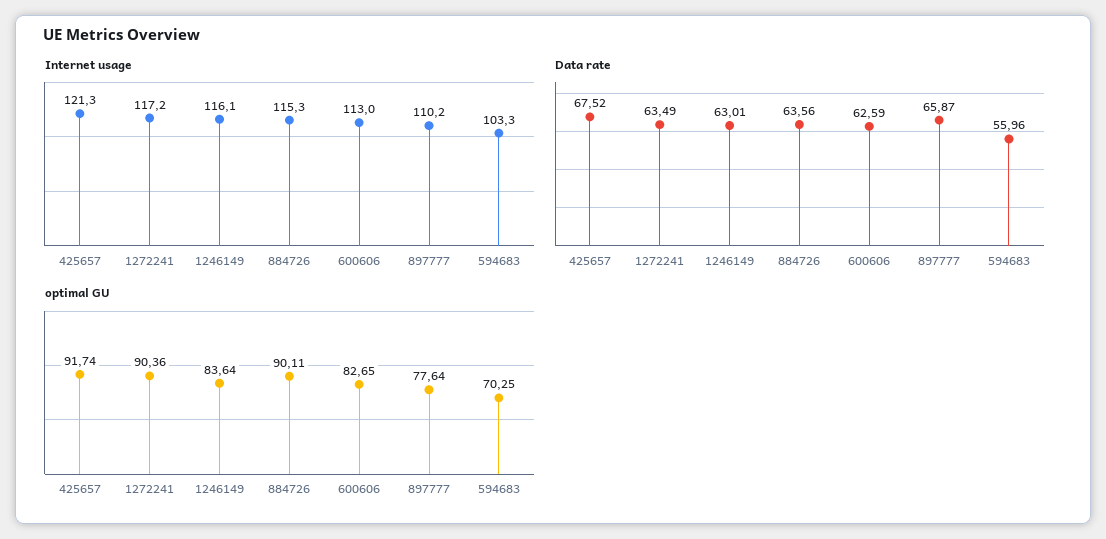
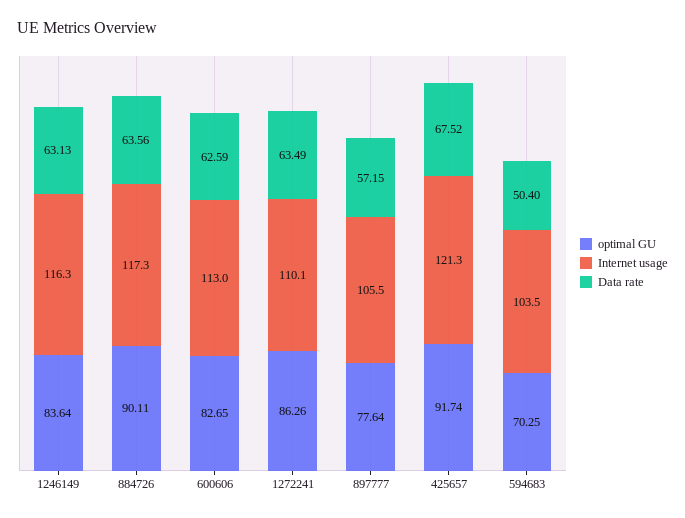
  {
    "Internet usage": {
      "425657": 121.3,
-     "1272241": 117.2,
+     "1272241": 110.1,
-     "1246149": 116.1,
+     "1246149": 116.3,
-     "884726": 115.3,
+     "884726": 117.3,
      "600606": 113,
-     "897777": 110.2,
+     "897777": 105.5,
-     "594683": 103.3
+     "594683": 103.5
    },
    "Data rate": {
      "425657": 67.52,
      "1272241": 63.49,
-     "1246149": 63.01,
+     "1246149": 63.13,
      "884726": 63.56,
      "600606": 62.59,
-     "897777": 65.87,
+     "897777": 57.15,
-     "594683": 55.96
+     "594683": 50.4
    },
    "optimal GU": {
      "425657": 91.74,
-     "1272241": 90.36,
+     "1272241": 86.26,
      "1246149": 83.64,
      "884726": 90.11,
      "600606": 82.65,
      "897777": 77.64,
      "594683": 70.25
    }
  }

